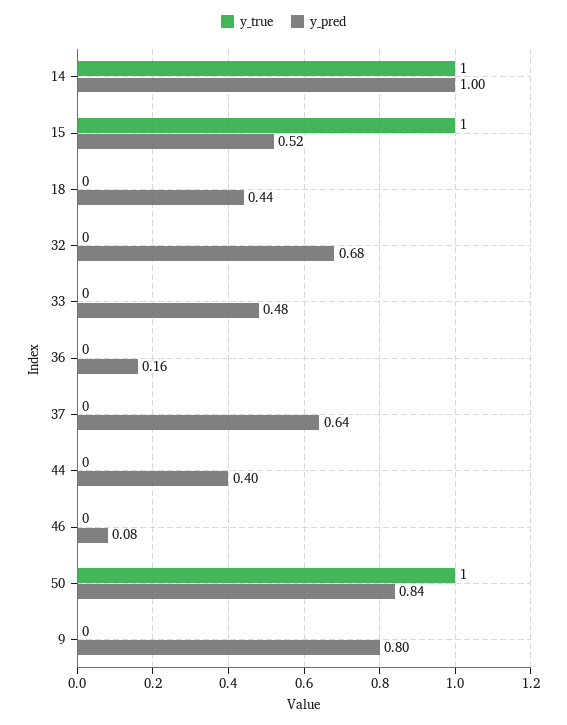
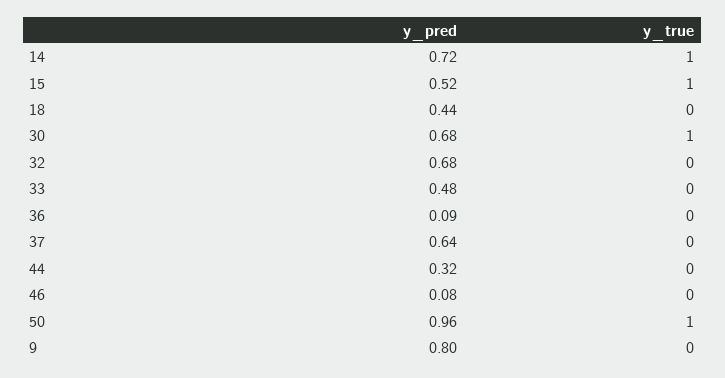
  {
    "y_true": {
      "14": 1,
      "15": 1,
      "18": 0,
      "32": 0,
      "33": 0,
      "36": 0,
      "37": 0,
      "44": 0,
      "46": 0,
      "50": 1,
-     "9": 0
+     "9": 0,
+     "30": 1
    },
    "y_pred": {
-     "14": 1,
+     "14": 0.72,
      "15": 0.52,
      "18": 0.44,
      "32": 0.68,
      "33": 0.48,
-     "36": 0.16,
+     "36": 0.09,
      "37": 0.64,
-     "44": 0.4,
+     "44": 0.32,
      "46": 0.08,
-     "50": 0.84,
+     "50": 0.96,
-     "9": 0.8
+     "9": 0.8,
+     "30": 0.68
    }
  }

